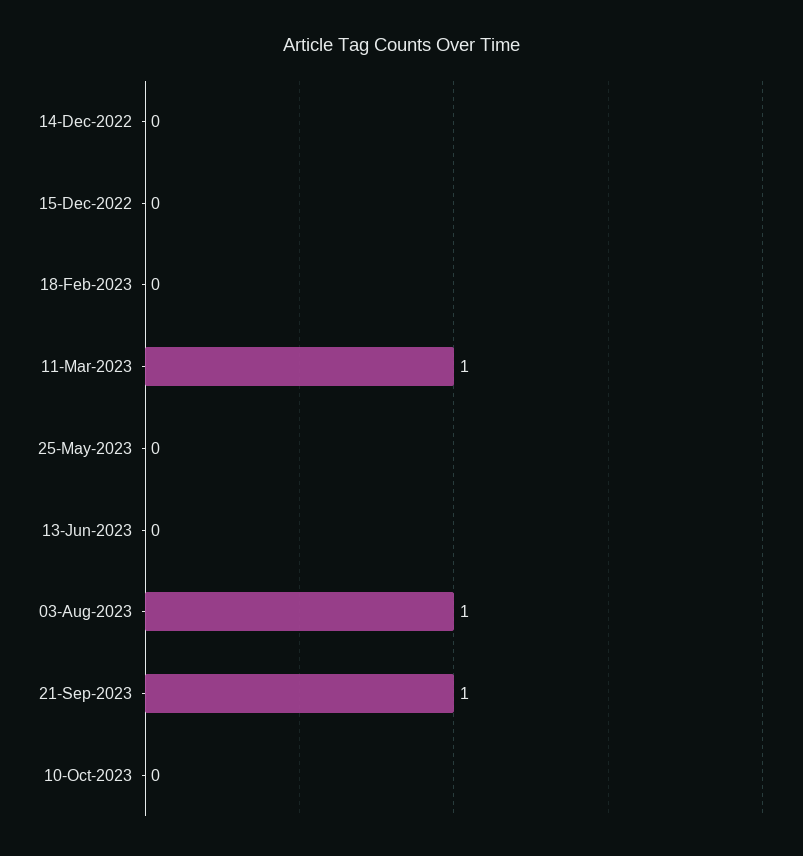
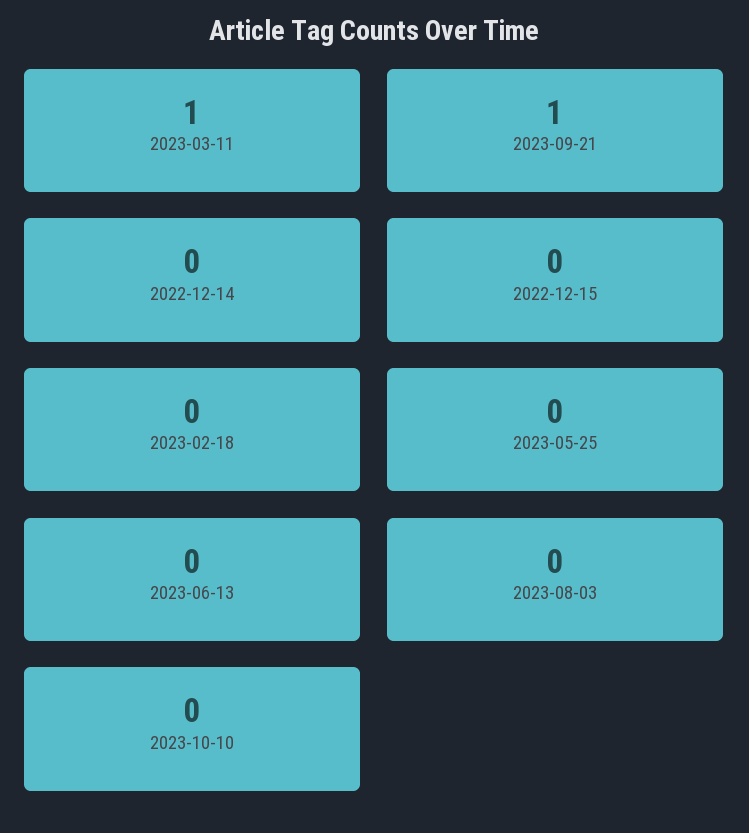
  {
    "14-Dec-2022": 0,
    "15-Dec-2022": 0,
    "18-Feb-2023": 0,
    "11-Mar-2023": 1,
    "25-May-2023": 0,
    "13-Jun-2023": 0,
-   "03-Aug-2023": 1,
+   "03-Aug-2023": 0,
    "21-Sep-2023": 1,
    "10-Oct-2023": 0
  }

